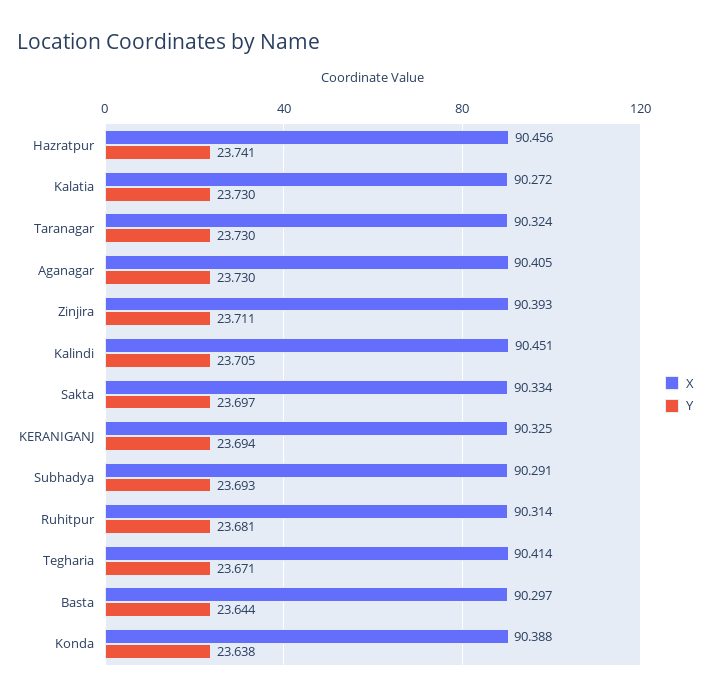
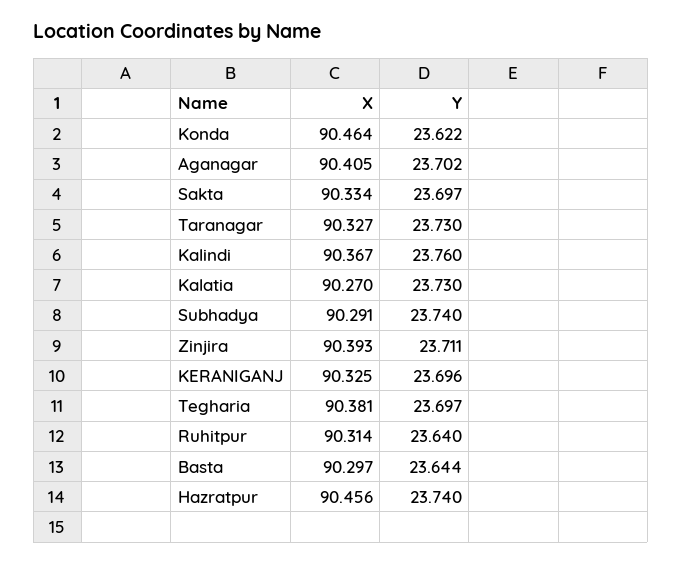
  {
    "X": {
      "Hazratpur": 90.456,
-     "Kalatia": 90.272,
+     "Kalatia": 90.27,
-     "Taranagar": 90.324,
+     "Taranagar": 90.327,
      "Aganagar": 90.405,
      "Zinjira": 90.393,
-     "Kalindi": 90.451,
+     "Kalindi": 90.367,
      "Sakta": 90.334,
      "KERANIGANJ": 90.325,
      "Subhadya": 90.291,
      "Ruhitpur": 90.314,
-     "Tegharia": 90.414,
+     "Tegharia": 90.381,
      "Basta": 90.297,
-     "Konda": 90.388
+     "Konda": 90.464
    },
    "Y": {
-     "Hazratpur": 23.741,
+     "Hazratpur": 23.74,
      "Kalatia": 23.73,
      "Taranagar": 23.73,
-     "Aganagar": 23.73,
+     "Aganagar": 23.702,
      "Zinjira": 23.711,
-     "Kalindi": 23.705,
+     "Kalindi": 23.76,
      "Sakta": 23.697,
-     "KERANIGANJ": 23.694,
+     "KERANIGANJ": 23.696,
-     "Subhadya": 23.693,
+     "Subhadya": 23.74,
-     "Ruhitpur": 23.681,
+     "Ruhitpur": 23.64,
-     "Tegharia": 23.671,
+     "Tegharia": 23.697,
      "Basta": 23.644,
-     "Konda": 23.638
+     "Konda": 23.622
    }
  }

